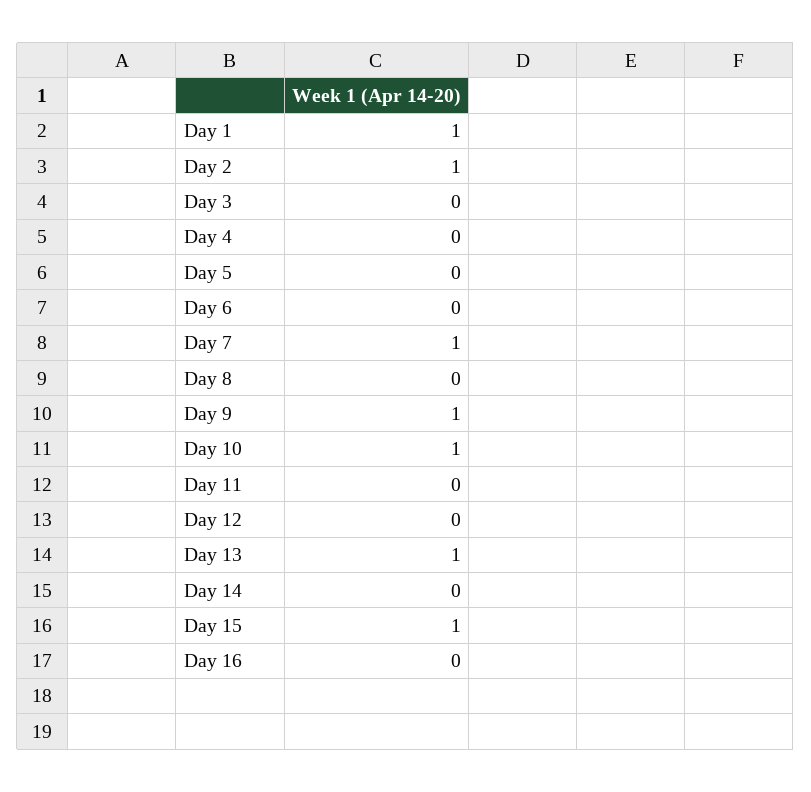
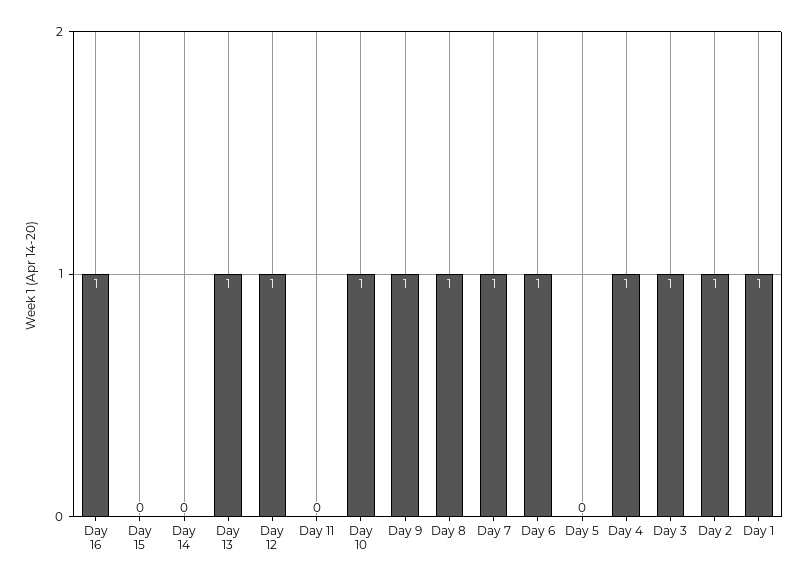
  {
    "Day 1": 1,
    "Day 2": 1,
-   "Day 3": 0,
+   "Day 3": 1,
-   "Day 4": 0,
+   "Day 4": 1,
    "Day 5": 0,
-   "Day 6": 0,
+   "Day 6": 1,
    "Day 7": 1,
-   "Day 8": 0,
+   "Day 8": 1,
    "Day 9": 1,
    "Day 10": 1,
    "Day 11": 0,
-   "Day 12": 0,
+   "Day 12": 1,
    "Day 13": 1,
    "Day 14": 0,
-   "Day 15": 1,
+   "Day 15": 0,
-   "Day 16": 0
+   "Day 16": 1
  }

